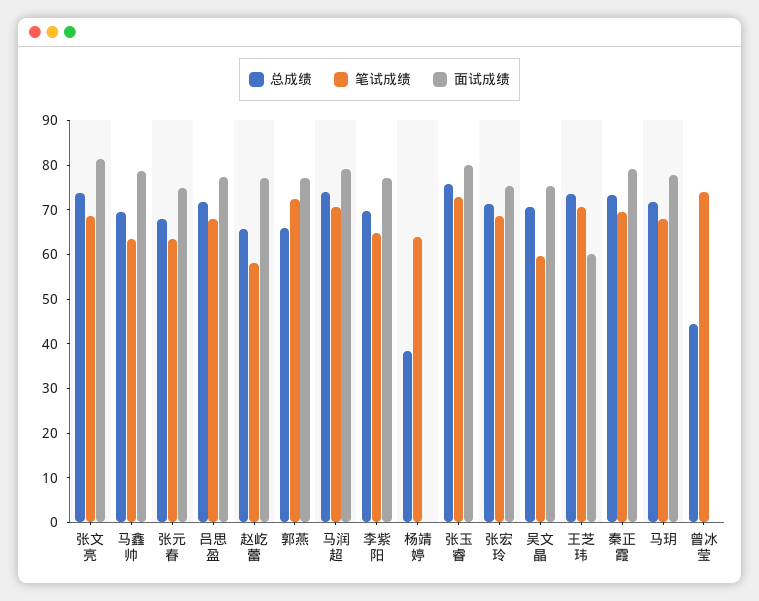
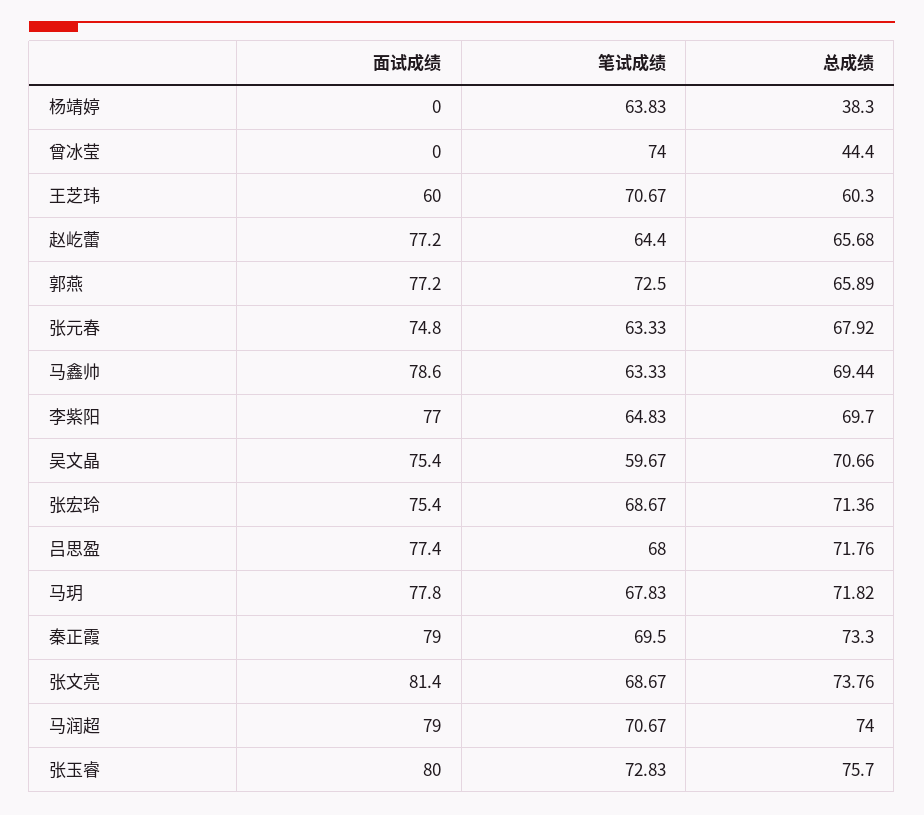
  {
    "总成绩": {
      "张文亮": 73.76,
      "马鑫帅": 69.44,
      "张元春": 67.92,
      "吕思盈": 71.76,
      "赵屹蕾": 65.68,
      "郭燕": 65.89,
      "马润超": 74,
      "李紫阳": 69.7,
      "杨靖婷": 38.3,
      "张玉睿": 75.7,
      "张宏玲": 71.36,
      "吴文晶": 70.66,
-     "王芝玮": 74,
+     "王芝玮": 60.3,
      "秦正霞": 73.3,
      "马玥": 71.82,
      "曾冰莹": 44.4
    },
    "笔试成绩": {
      "张文亮": 68.67,
      "马鑫帅": 63.33,
      "张元春": 63.33,
      "吕思盈": 68,
-     "赵屹蕾": 58,
+     "赵屹蕾": 64.4,
      "郭燕": 72.5,
      "马润超": 70.67,
      "李紫阳": 64.83,
      "杨靖婷": 63.83,
      "张玉睿": 72.83,
      "张宏玲": 68.67,
      "吴文晶": 59.67,
      "王芝玮": 70.67,
      "秦正霞": 69.5,
      "马玥": 67.83,
      "曾冰莹": 74
    },
    "面试成绩": {
      "张文亮": 81.4,
      "马鑫帅": 78.6,
      "张元春": 74.8,
      "吕思盈": 77.4,
      "赵屹蕾": 77.2,
      "郭燕": 77.2,
      "马润超": 79,
      "李紫阳": 77,
      "杨靖婷": 0,
      "张玉睿": 80,
      "张宏玲": 75.4,
      "吴文晶": 75.4,
      "王芝玮": 60,
      "秦正霞": 79,
      "马玥": 77.8,
      "曾冰莹": 0
    }
  }

